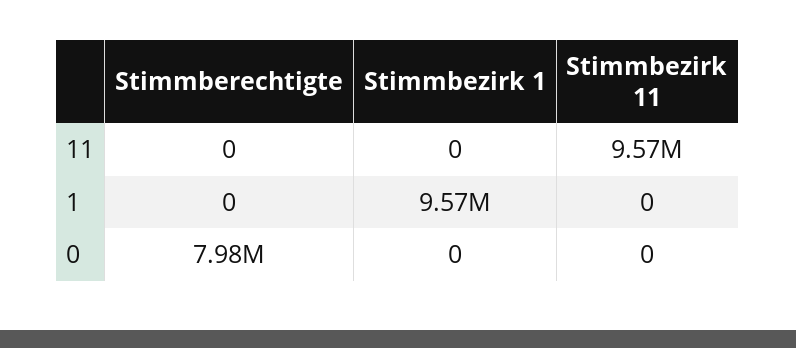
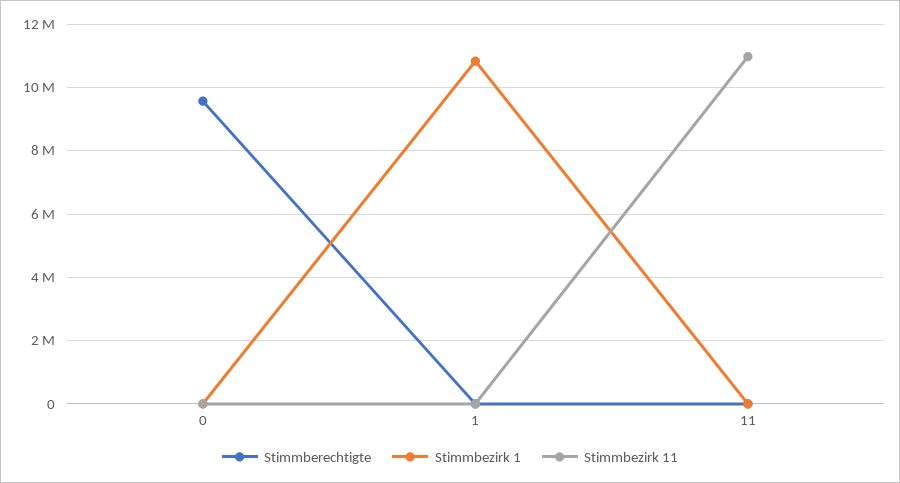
  {
    "Stimmberechtigte": {
      "11": 0,
      "1": 0,
-     "0": 7980000
+     "0": 9600000
    },
    "Stimmbezirk 1": {
      "11": 0,
-     "1": 9570000,
+     "1": 10800000,
      "0": 0
    },
    "Stimmbezirk 11": {
-     "11": 9570000,
+     "11": 11000000,
      "1": 0,
      "0": 0
    }
  }

